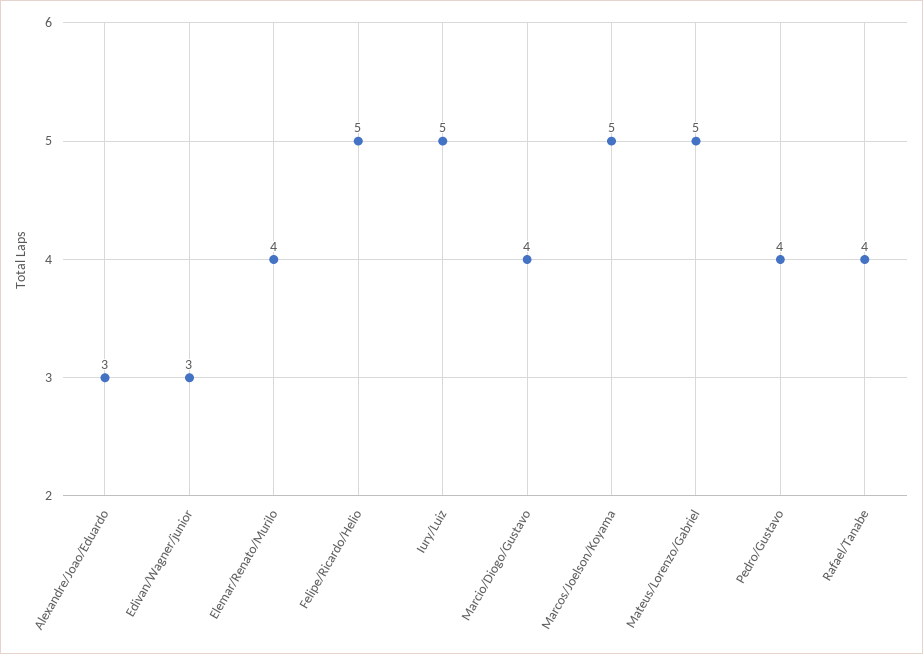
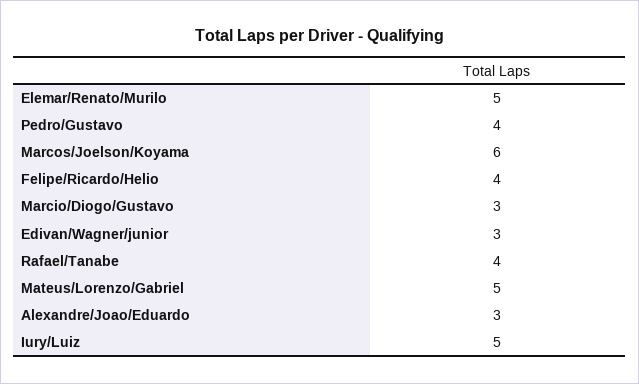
  {
    "Alexandre/Joao/Eduardo": 3,
    "Edivan/Wagner/junior": 3,
-   "Elemar/Renato/Murilo": 4,
+   "Elemar/Renato/Murilo": 5,
-   "Felipe/Ricardo/Helio": 5,
+   "Felipe/Ricardo/Helio": 4,
    "Iury/Luiz": 5,
-   "Marcio/Diogo/Gustavo": 4,
+   "Marcio/Diogo/Gustavo": 3,
-   "Marcos/Joelson/Koyama": 5,
+   "Marcos/Joelson/Koyama": 6,
    "Mateus/Lorenzo/Gabriel": 5,
    "Pedro/Gustavo": 4,
    "Rafael/Tanabe": 4
  }

